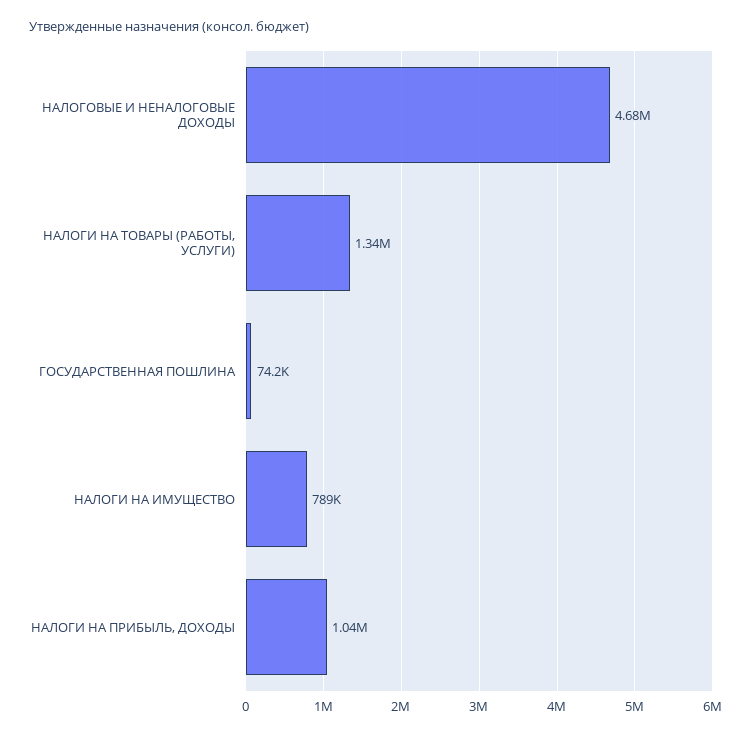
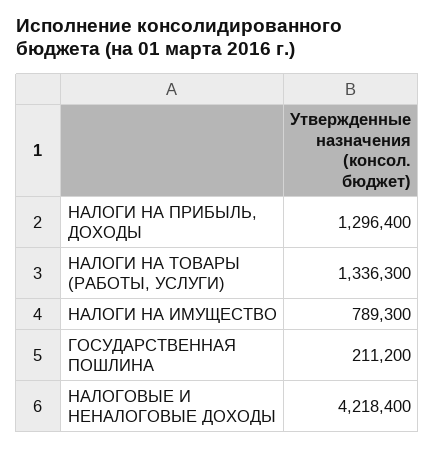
  {
-   "НАЛОГОВЫЕ И НЕНАЛОГОВЫЕ ДОХОДЫ": 4680000,
+   "НАЛОГОВЫЕ И НЕНАЛОГОВЫЕ ДОХОДЫ": 4218400,
    "НАЛОГИ НА ТОВАРЫ (РАБОТЫ, УСЛУГИ)": 1336300,
-   "ГОСУДАРСТВЕННАЯ ПОШЛИНА": 74200,
+   "ГОСУДАРСТВЕННАЯ ПОШЛИНА": 211200,
    "НАЛОГИ НА ИМУЩЕСТВО": 789300,
-   "НАЛОГИ НА ПРИБЫЛЬ, ДОХОДЫ": 1040000
+   "НАЛОГИ НА ПРИБЫЛЬ, ДОХОДЫ": 1296400
  }

